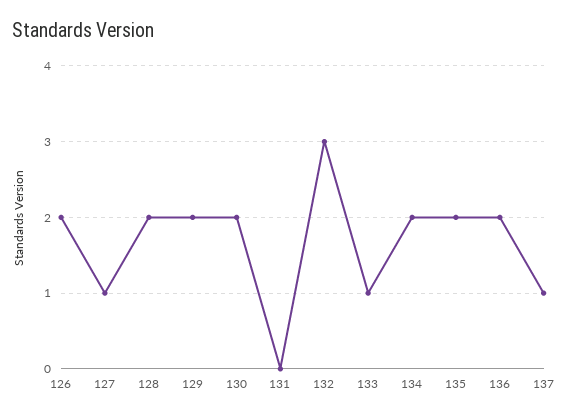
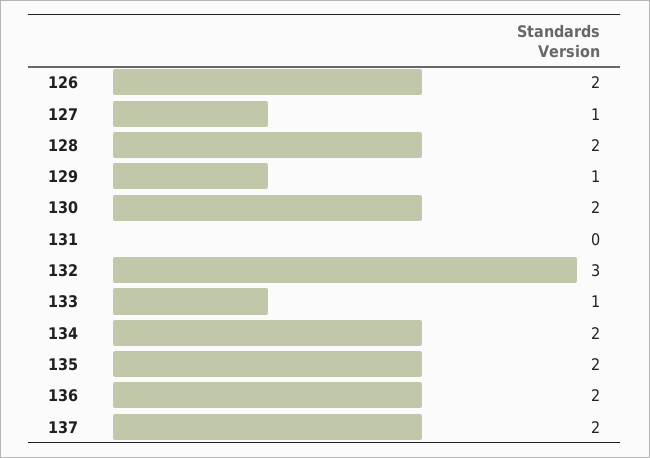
  {
    "126": 2,
    "127": 1,
    "128": 2,
-   "129": 2,
+   "129": 1,
    "130": 2,
    "131": 0,
    "132": 3,
    "133": 1,
    "134": 2,
    "135": 2,
    "136": 2,
-   "137": 1
+   "137": 2
  }

